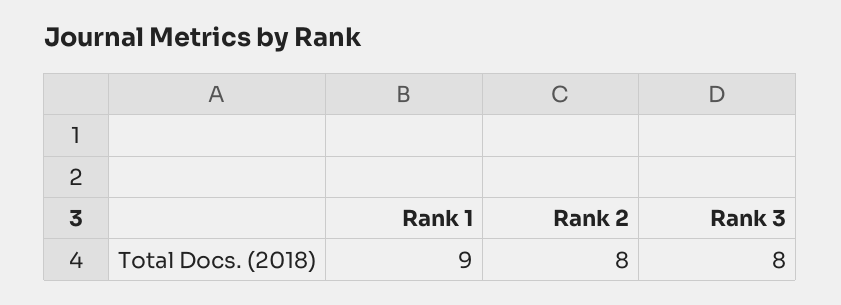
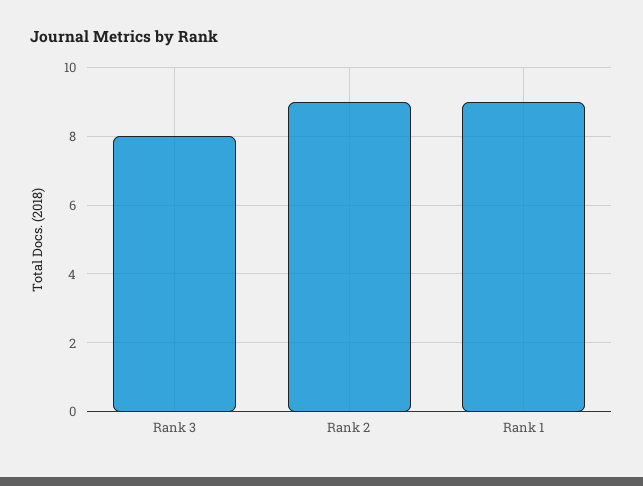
  {
    "Rank 1": 9,
-   "Rank 2": 8,
+   "Rank 2": 9,
    "Rank 3": 8
  }

